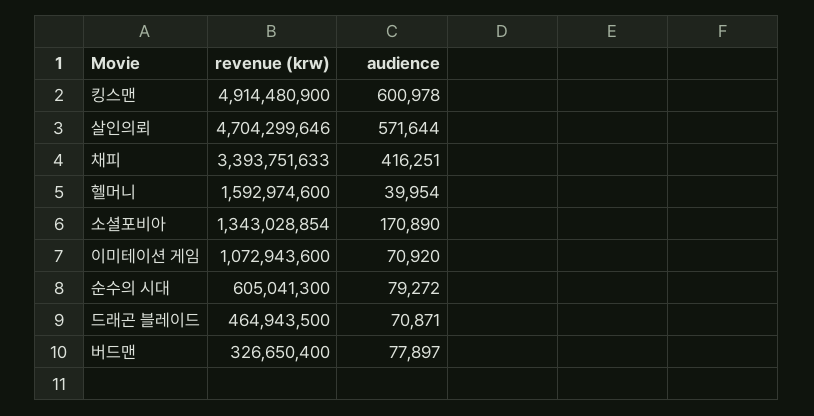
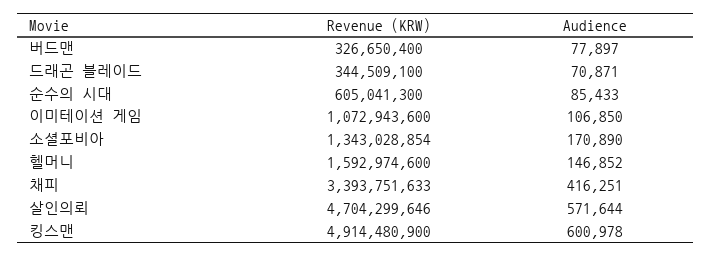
  {
    "revenue (krw)": {
      "킹스맨": 4914480900,
      "살인의뢰": 4704299646,
      "채피": 3393751633,
      "헬머니": 1592974600,
      "소셜포비아": 1343028854,
      "이미테이션 게임": 1072943600,
      "순수의 시대": 605041300,
-     "드래곤 블레이드": 464943500,
+     "드래곤 블레이드": 344509100,
      "버드맨": 326650400
    },
    "audience": {
      "킹스맨": 600978,
      "살인의뢰": 571644,
      "채피": 416251,
-     "헬머니": 39954,
+     "헬머니": 146852,
      "소셜포비아": 170890,
-     "이미테이션 게임": 70920,
+     "이미테이션 게임": 106850,
-     "순수의 시대": 79272,
+     "순수의 시대": 85433,
      "드래곤 블레이드": 70871,
      "버드맨": 77897
    }
  }

